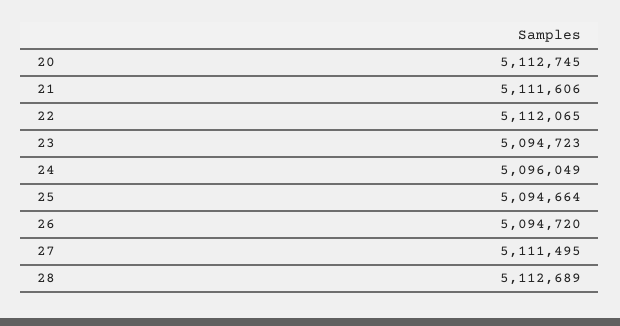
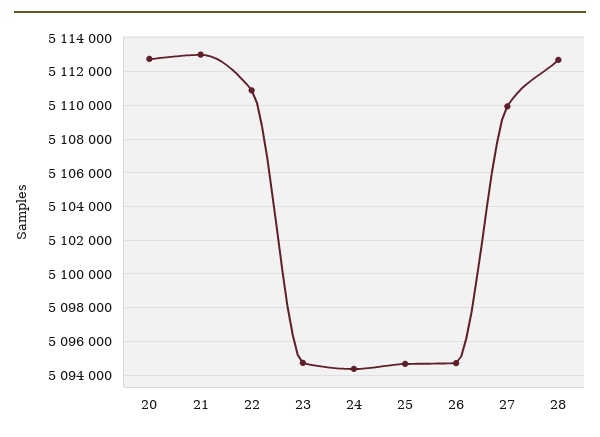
  {
    "20": 5112745,
-   "21": 5111606,
+   "21": 5113000,
-   "22": 5112065,
+   "22": 5111000,
    "23": 5094723,
-   "24": 5096049,
+   "24": 5094500,
    "25": 5094664,
    "26": 5094720,
-   "27": 5111495,
+   "27": 5110000,
    "28": 5112689
  }

